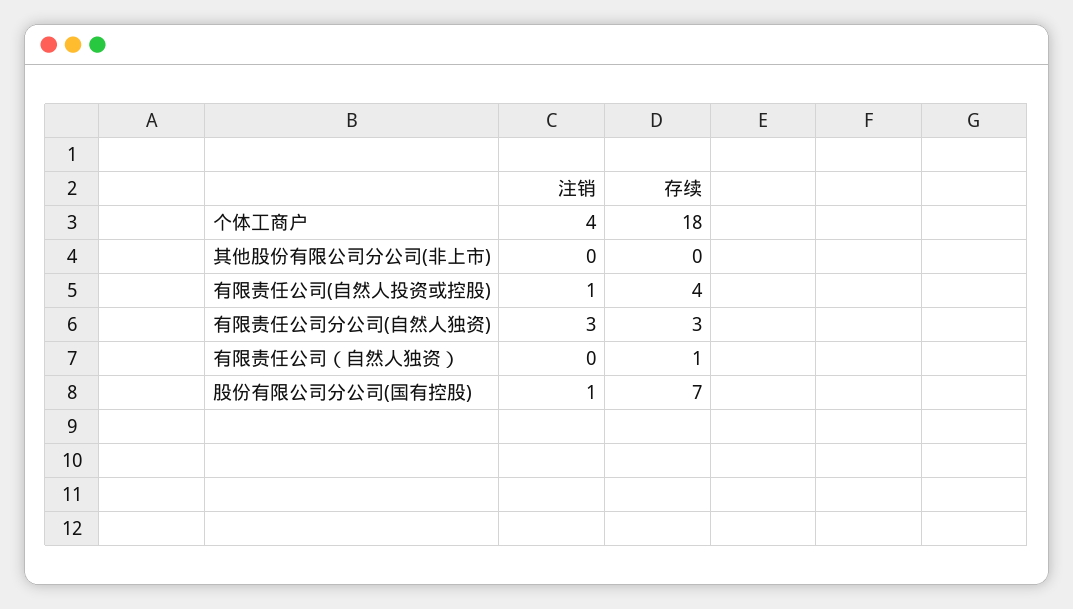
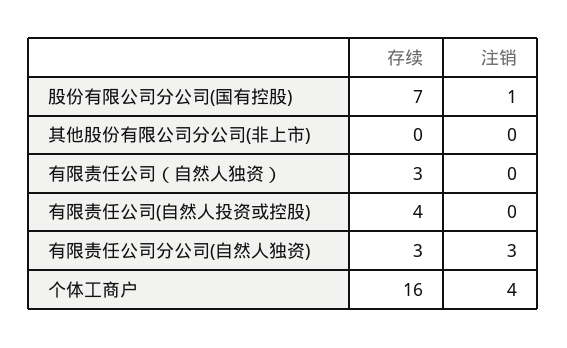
  {
    "注销": {
      "个体工商户": 4,
      "其他股份有限公司分公司(非上市)": 0,
-     "有限责任公司(自然人投资或控股)": 1,
+     "有限责任公司(自然人投资或控股)": 0,
      "有限责任公司分公司(自然人独资)": 3,
      "有限责任公司（自然人独资）": 0,
      "股份有限公司分公司(国有控股)": 1
    },
    "存续": {
-     "个体工商户": 18,
+     "个体工商户": 16,
      "其他股份有限公司分公司(非上市)": 0,
      "有限责任公司(自然人投资或控股)": 4,
      "有限责任公司分公司(自然人独资)": 3,
-     "有限责任公司（自然人独资）": 1,
+     "有限责任公司（自然人独资）": 3,
      "股份有限公司分公司(国有控股)": 7
    }
  }

